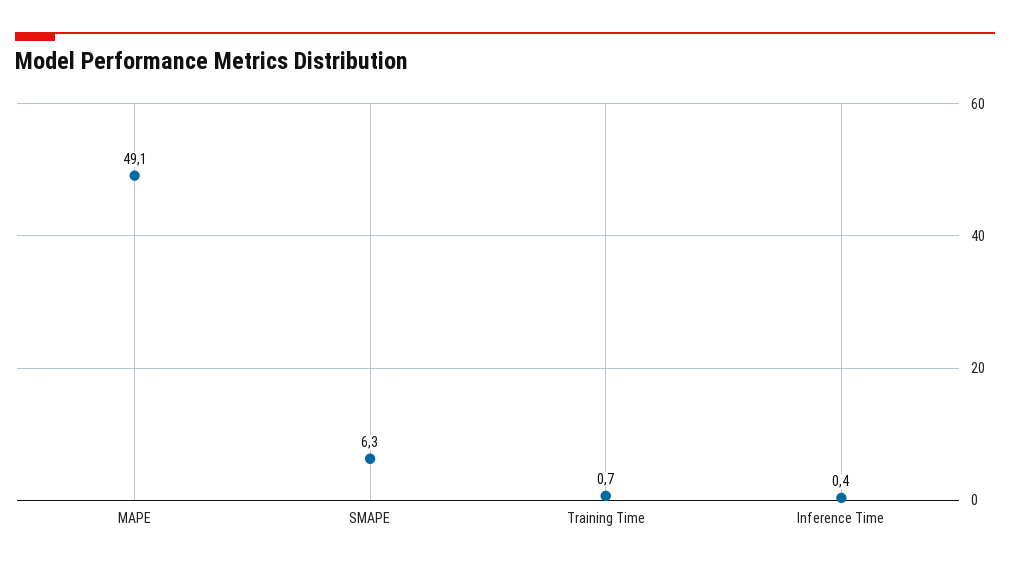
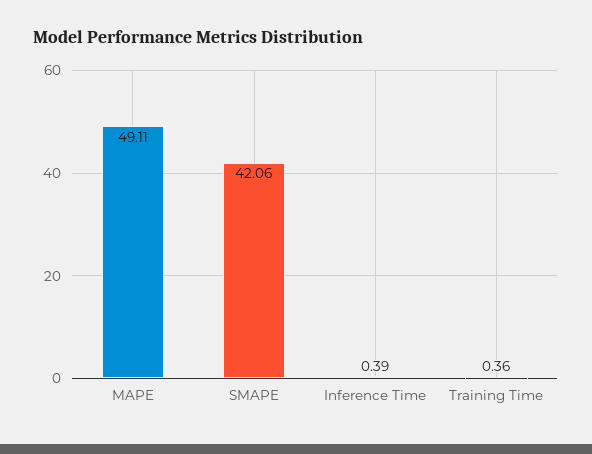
  {
    "MAPE": 49.11,
-   "SMAPE": 6.3,
+   "SMAPE": 42.06,
-   "Training Time": 0.7,
+   "Training Time": 0.36,
    "Inference Time": 0.39
  }

